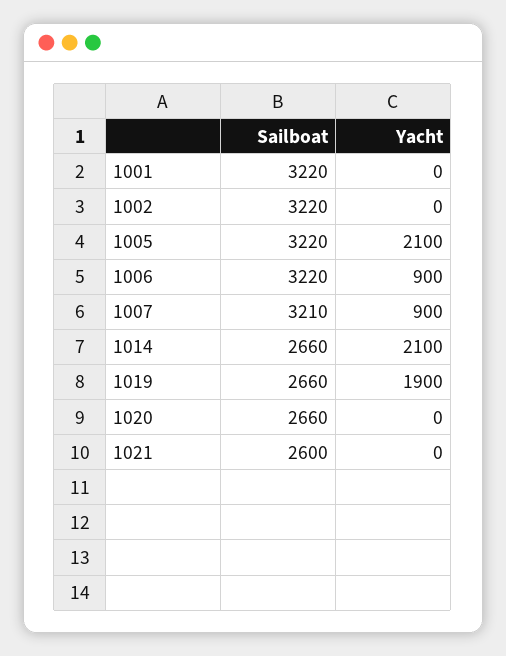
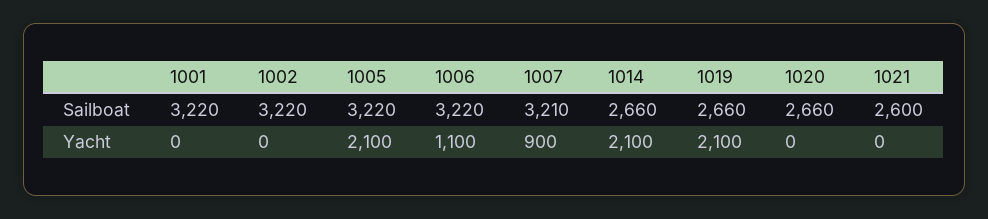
  {
    "Sailboat": {
      "1001": 3220,
      "1002": 3220,
      "1005": 3220,
      "1006": 3220,
      "1007": 3210,
      "1014": 2660,
      "1019": 2660,
      "1020": 2660,
      "1021": 2600
    },
    "Yacht": {
      "1001": 0,
      "1002": 0,
      "1005": 2100,
-     "1006": 900,
+     "1006": 1100,
      "1007": 900,
      "1014": 2100,
-     "1019": 1900,
+     "1019": 2100,
      "1020": 0,
      "1021": 0
    }
  }

